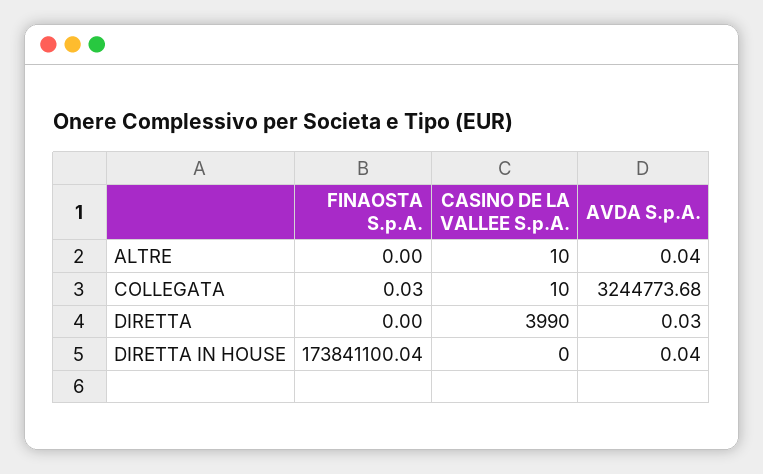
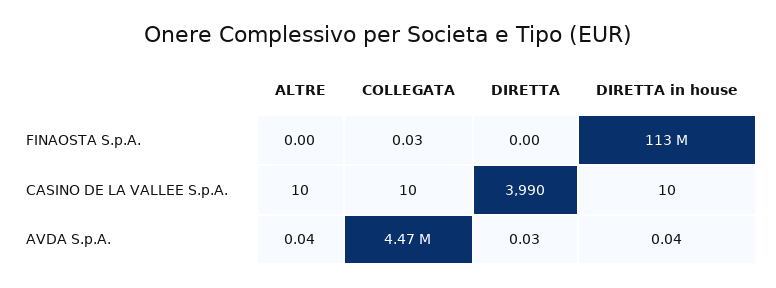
  {
    "FINAOSTA S.p.A.": {
      "ALTRE": 0,
      "COLLEGATA": 0.03,
      "DIRETTA": 0,
-     "DIRETTA IN HOUSE": 173841100.04
+     "DIRETTA IN HOUSE": 113000000
    },
    "CASINO DE LA VALLEE S.p.A.": {
      "ALTRE": 10,
      "COLLEGATA": 10,
      "DIRETTA": 3990,
-     "DIRETTA IN HOUSE": 0
+     "DIRETTA IN HOUSE": 10
    },
    "AVDA S.p.A.": {
      "ALTRE": 0.04,
-     "COLLEGATA": 3244773.68,
+     "COLLEGATA": 4470000,
      "DIRETTA": 0.03,
      "DIRETTA IN HOUSE": 0.04
    }
  }

